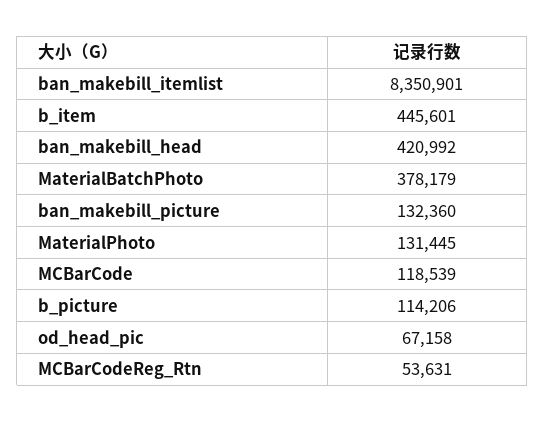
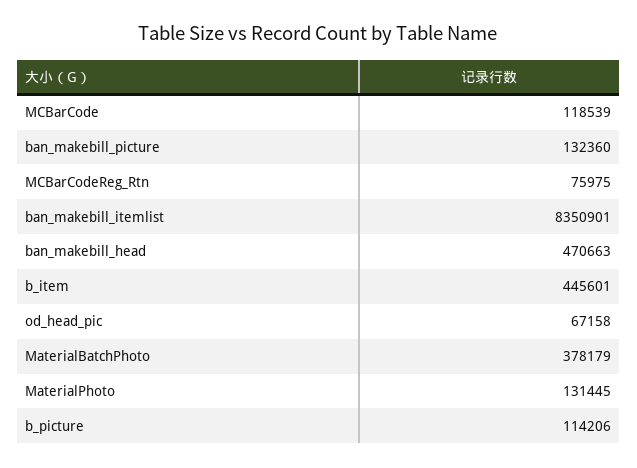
  {
    "ban_makebill_itemlist": 8350901,
    "b_item": 445601,
-   "ban_makebill_head": 420992,
+   "ban_makebill_head": 470663,
    "MaterialBatchPhoto": 378179,
    "ban_makebill_picture": 132360,
    "MaterialPhoto": 131445,
    "MCBarCode": 118539,
    "b_picture": 114206,
    "od_head_pic": 67158,
-   "MCBarCodeReg_Rtn": 53631
+   "MCBarCodeReg_Rtn": 75975
  }

